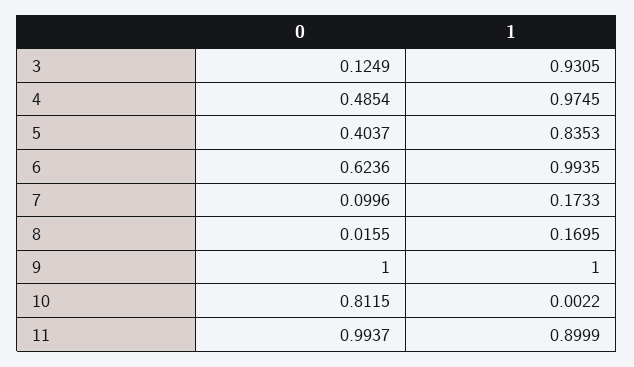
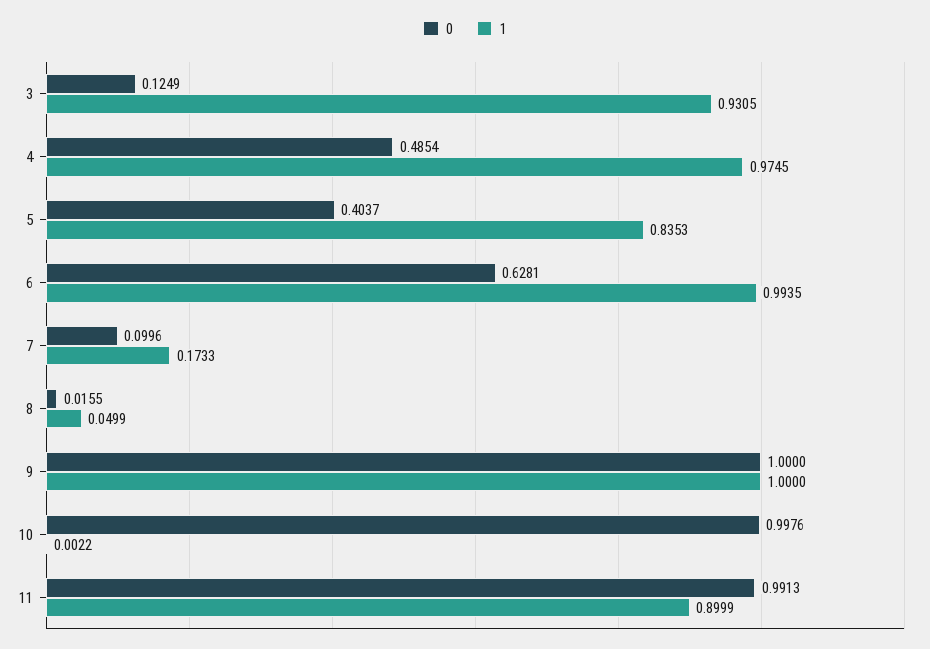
  {
    "0": {
      "3": 0.1249,
      "4": 0.4854,
      "5": 0.4037,
-     "6": 0.6236,
+     "6": 0.6281,
      "7": 0.0996,
      "8": 0.0155,
      "9": 1,
-     "10": 0.8115,
+     "10": 0.9976,
-     "11": 0.9937
+     "11": 0.9913
    },
    "1": {
      "3": 0.9305,
      "4": 0.9745,
      "5": 0.8353,
      "6": 0.9935,
      "7": 0.1733,
-     "8": 0.1695,
+     "8": 0.0499,
      "9": 1,
      "10": 0.0022,
      "11": 0.8999
    }
  }

